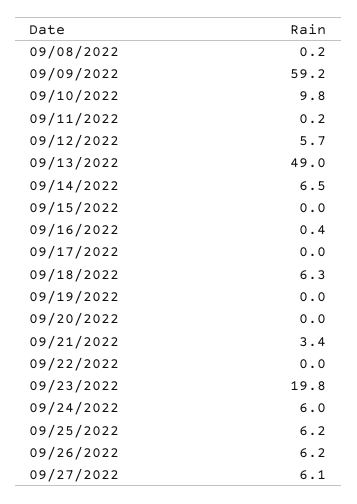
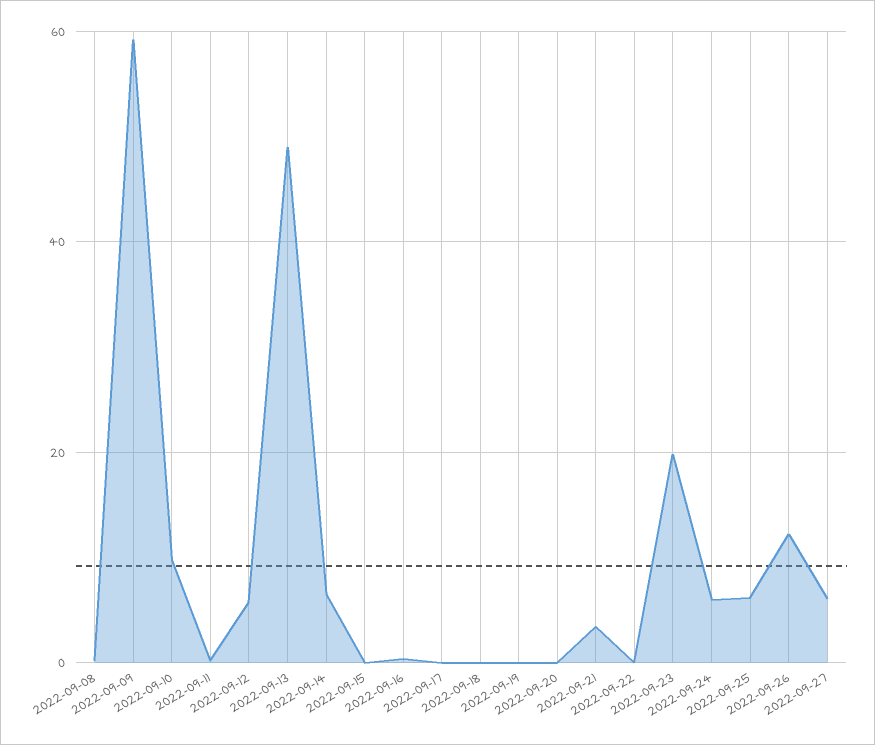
  {
    "09/08/2022": 0.2,
    "09/09/2022": 59.2,
    "09/10/2022": 9.8,
    "09/11/2022": 0.2,
    "09/12/2022": 5.7,
    "09/13/2022": 49,
    "09/14/2022": 6.5,
    "09/15/2022": 0,
    "09/16/2022": 0.4,
    "09/17/2022": 0,
-   "09/18/2022": 6.3,
+   "09/18/2022": 0,
    "09/19/2022": 0,
    "09/20/2022": 0,
    "09/21/2022": 3.4,
    "09/22/2022": 0,
    "09/23/2022": 19.8,
    "09/24/2022": 6,
    "09/25/2022": 6.2,
-   "09/26/2022": 6.2,
+   "09/26/2022": 12,
    "09/27/2022": 6.1
  }

